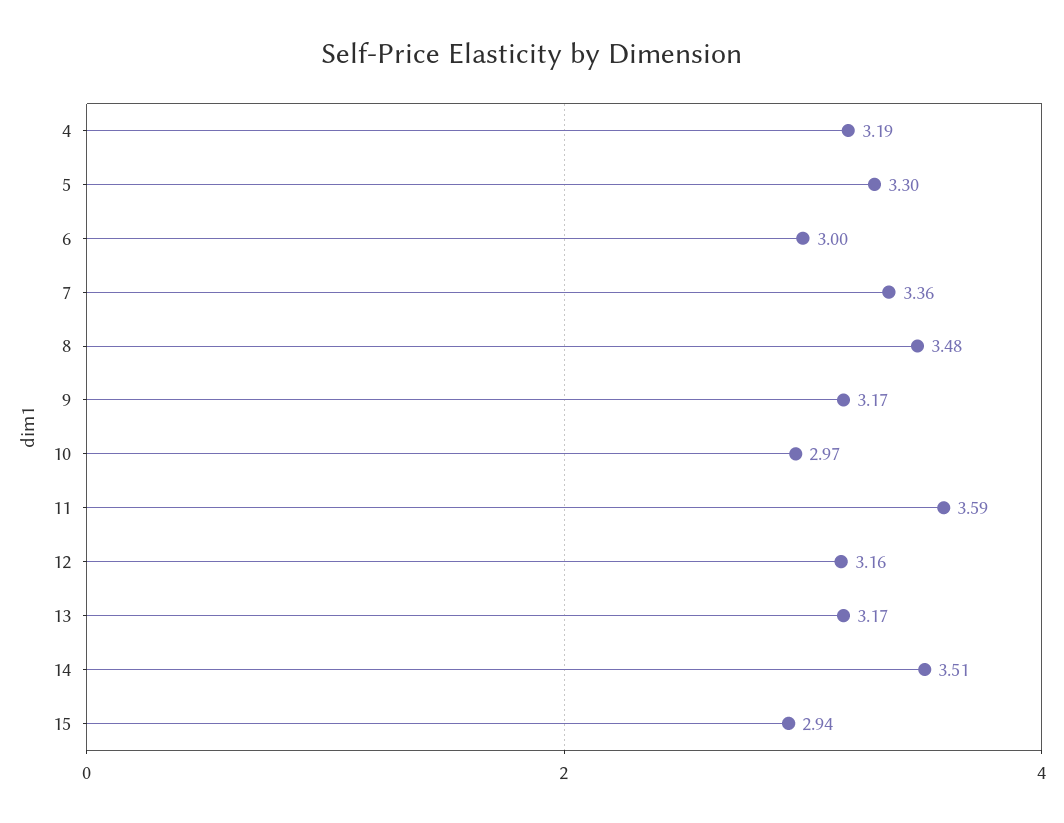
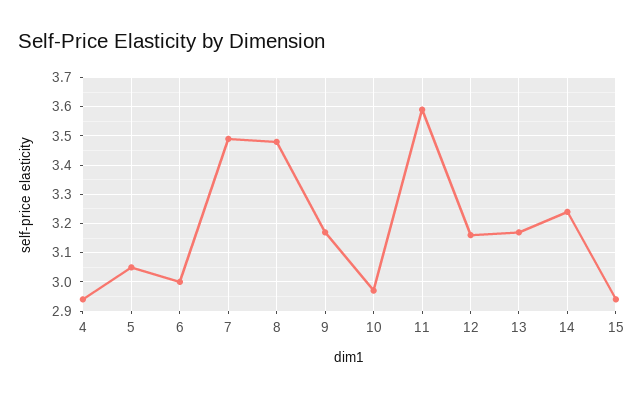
  {
-   "4": 3.19,
+   "4": 2.95,
-   "5": 3.3,
+   "5": 3.05,
    "6": 3,
-   "7": 3.36,
+   "7": 3.5,
    "8": 3.48,
    "9": 3.17,
    "10": 2.97,
    "11": 3.59,
    "12": 3.16,
    "13": 3.17,
-   "14": 3.51,
+   "14": 3.25,
    "15": 2.94
  }

